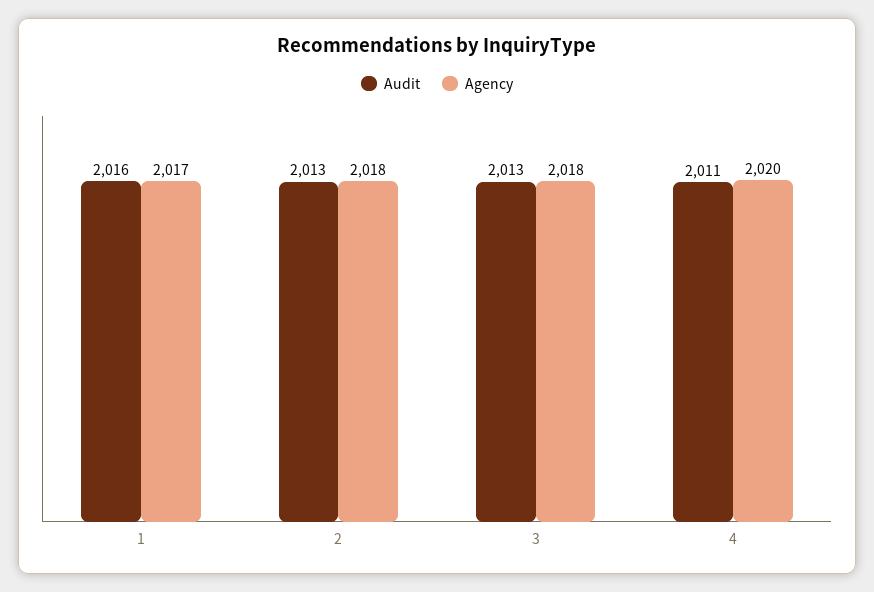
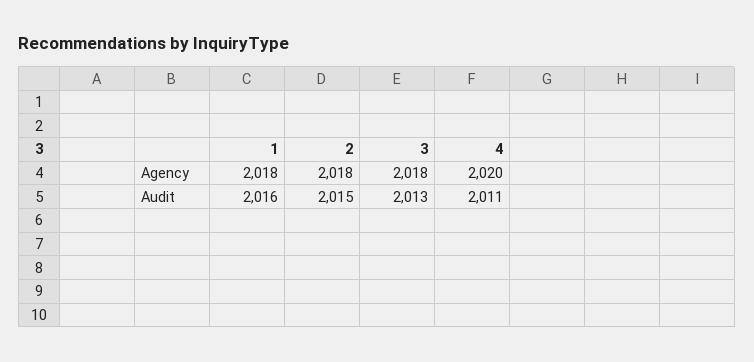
  {
    "Audit": {
      "1": 2016,
-     "2": 2013,
+     "2": 2015,
      "3": 2013,
      "4": 2011
    },
    "Agency": {
-     "1": 2017,
+     "1": 2018,
      "2": 2018,
      "3": 2018,
      "4": 2020
    }
  }

